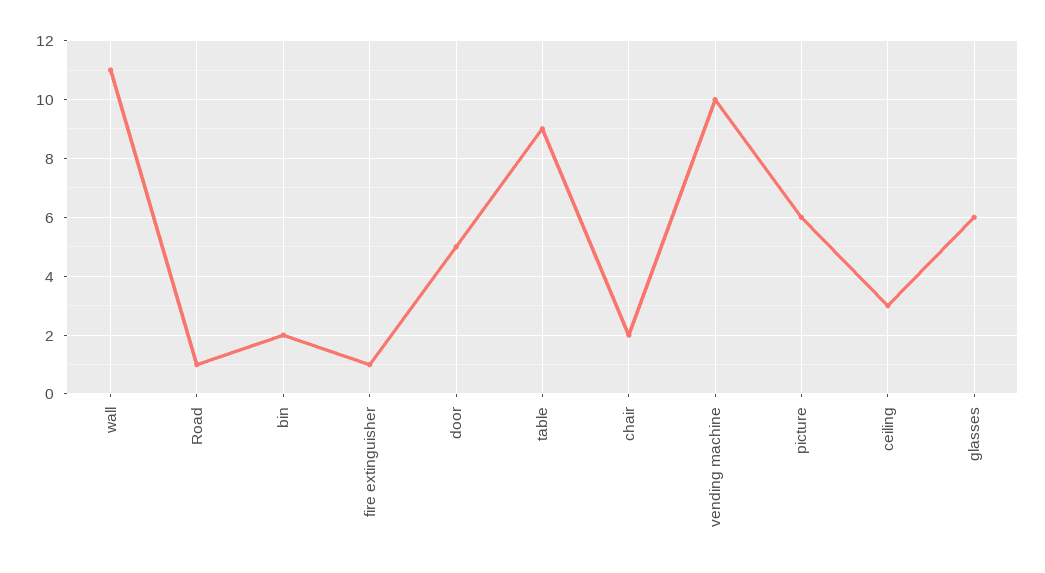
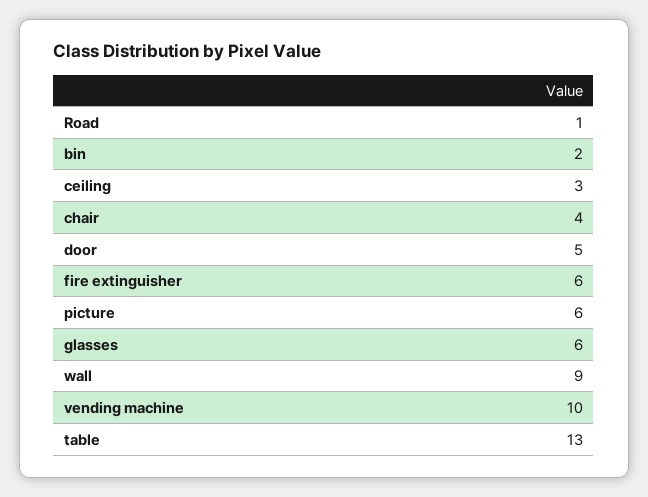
  {
-   "wall": 11,
+   "wall": 9,
    "Road": 1,
    "bin": 2,
-   "fire extinguisher": 1,
+   "fire extinguisher": 6,
    "door": 5,
-   "table": 9,
+   "table": 13,
-   "chair": 2,
+   "chair": 4,
    "vending machine": 10,
    "picture": 6,
    "ceiling": 3,
    "glasses": 6
  }

